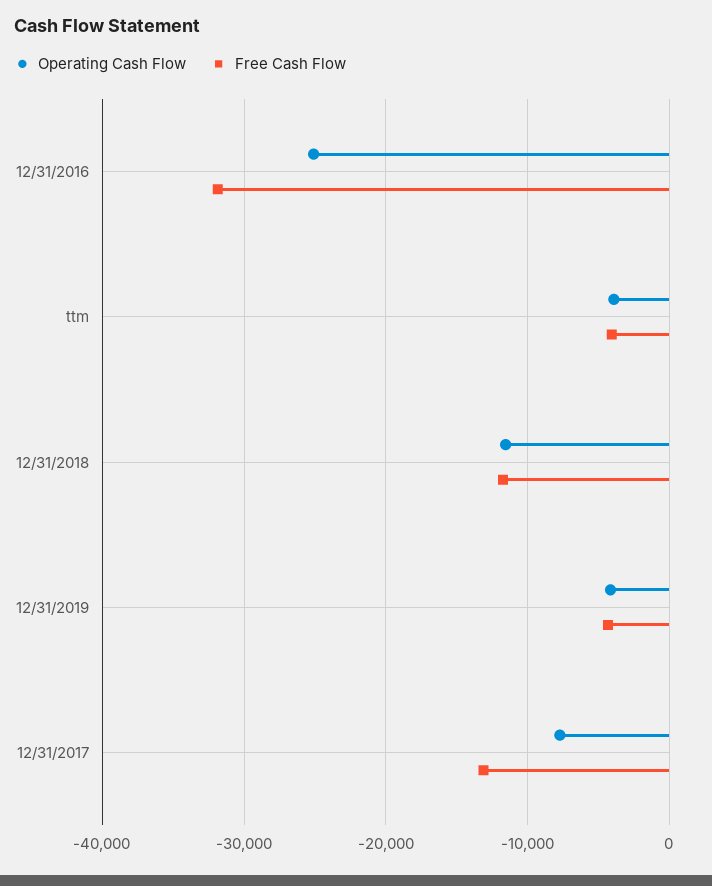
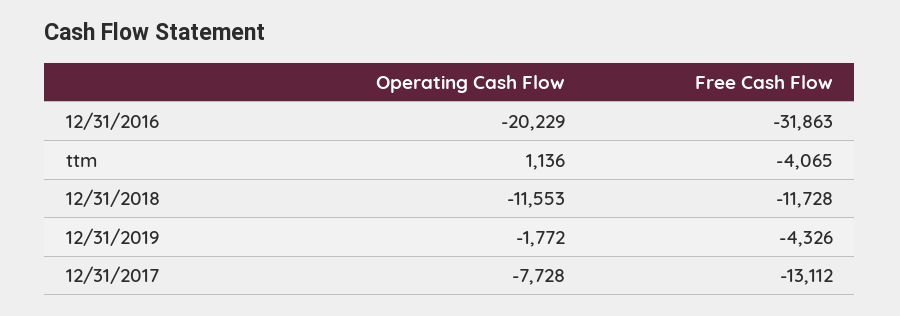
  {
    "Operating Cash Flow": {
-     "12/31/2016": -25000,
+     "12/31/2016": -20229,
-     "ttm": -4000,
+     "ttm": 1136,
      "12/31/2018": -11553,
-     "12/31/2019": -4000,
+     "12/31/2019": -1772,
      "12/31/2017": -7728
    },
    "Free Cash Flow": {
      "12/31/2016": -31863,
      "ttm": -4065,
      "12/31/2018": -11728,
      "12/31/2019": -4326,
      "12/31/2017": -13112
    }
  }

